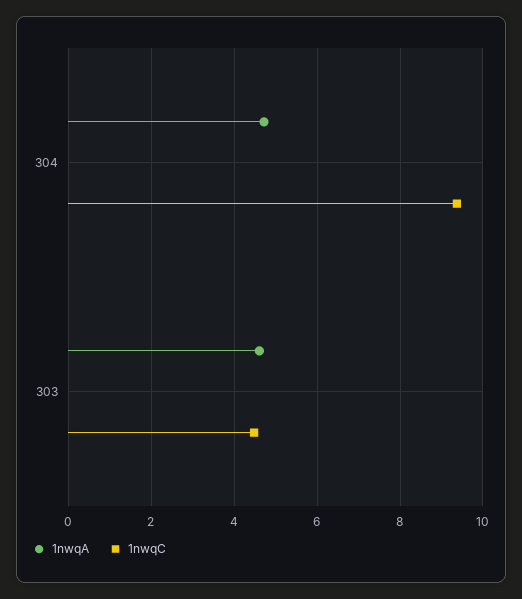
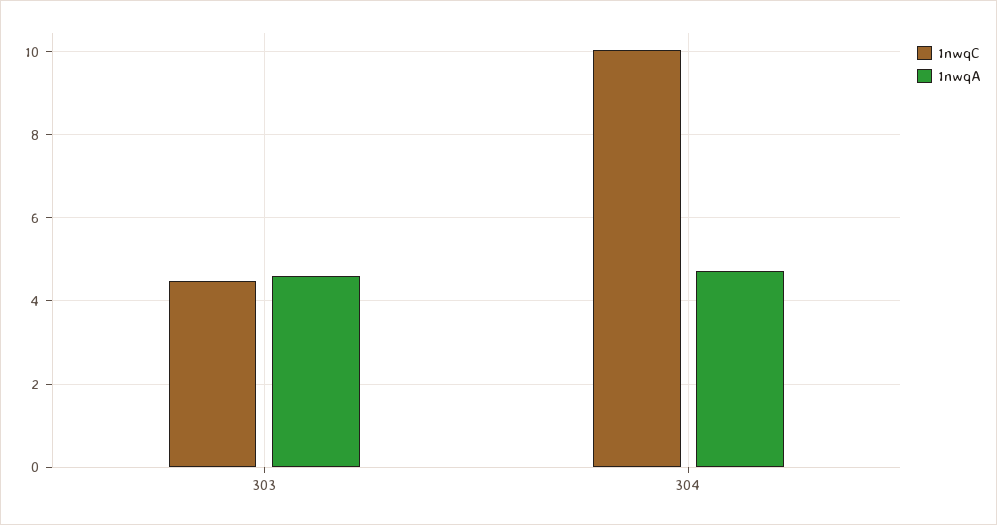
  {
    "1nwqA": {
      "304": 4.8,
      "303": 4.6
    },
    "1nwqC": {
-     "304": 9.4,
+     "304": 10,
      "303": 4.4
    }
  }

